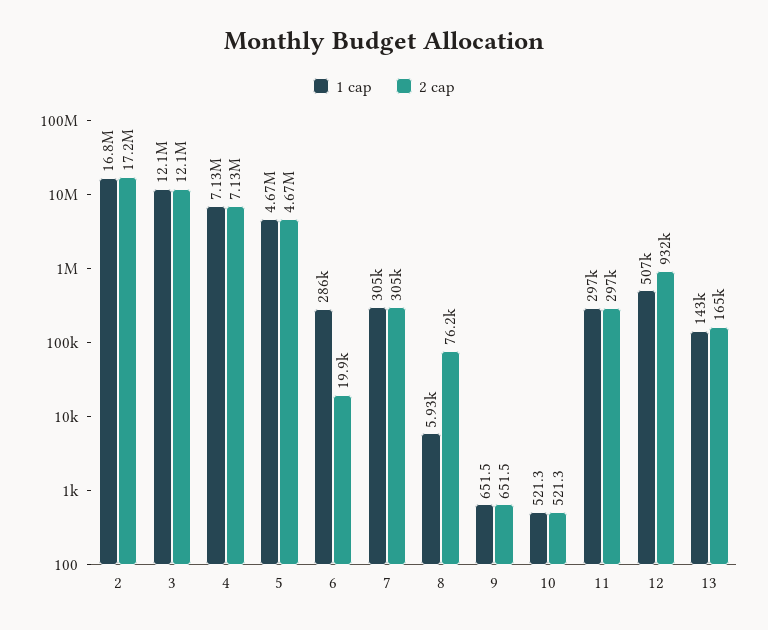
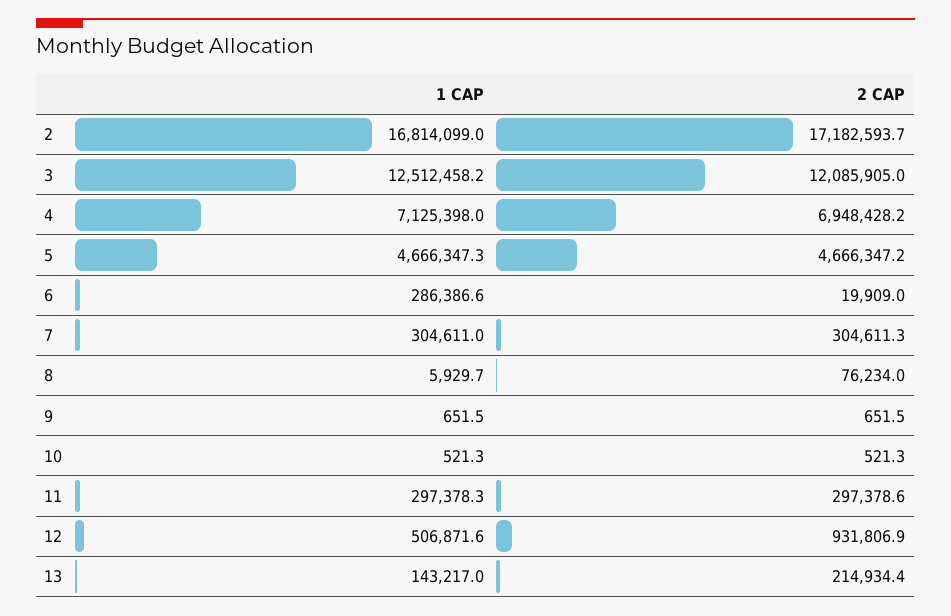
  {
    "1 сар": {
      "2": 16814099,
-     "3": 12100000,
+     "3": 12512458.2,
      "4": 7125398,
      "5": 4666347.3,
      "6": 286386.6,
      "7": 304611,
      "8": 5929.7,
      "9": 651.5,
      "10": 521.3,
      "11": 297378.3,
      "12": 506871.6,
      "13": 143217
    },
    "2 сар": {
      "2": 17182593.7,
      "3": 12085905,
-     "4": 7130000,
+     "4": 6948428.2,
      "5": 4666347.2,
      "6": 19909,
      "7": 304611.3,
      "8": 76234,
      "9": 651.5,
      "10": 521.3,
      "11": 297378.6,
      "12": 931806.9,
-     "13": 165000
+     "13": 214934.4
    }
  }

